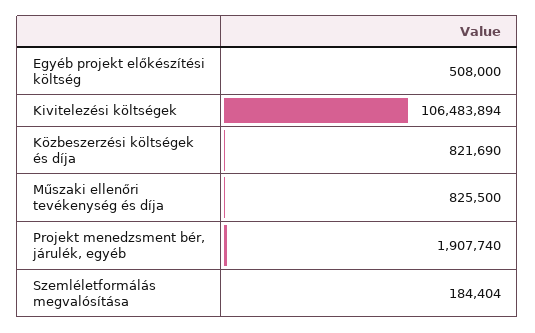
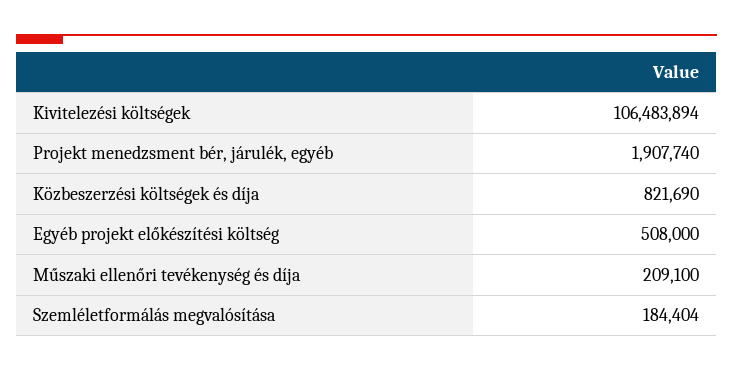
  {
    "Egyéb projekt előkészítési költség": 508000,
    "Kivitelezési költségek": 106483894,
    "Közbeszerzési költségek és díja": 821690,
-   "Műszaki ellenőri tevékenység és díja": 825500,
+   "Műszaki ellenőri tevékenység és díja": 209100,
    "Projekt menedzsment bér, járulék, egyéb": 1907740,
    "Szemléletformálás megvalósítása": 184404
  }

